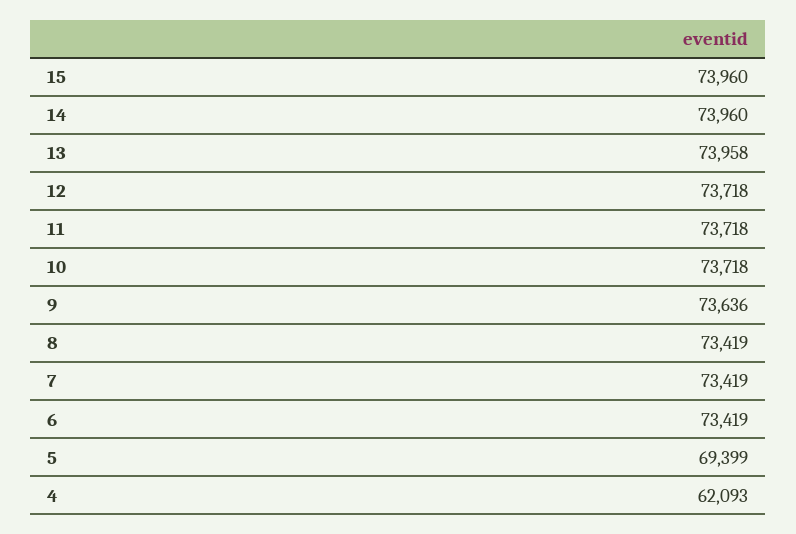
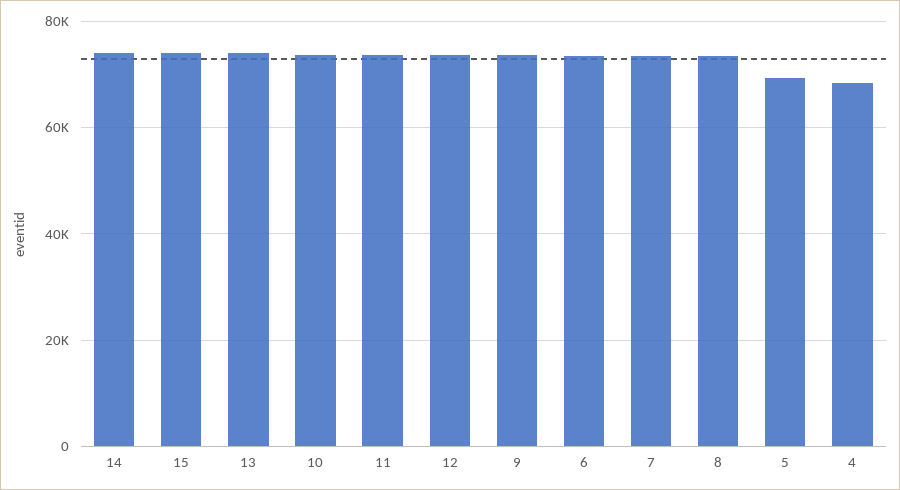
  {
    "15": 73960,
    "14": 73960,
    "13": 73958,
    "12": 73718,
    "11": 73718,
    "10": 73718,
    "9": 73636,
    "8": 73419,
    "7": 73419,
    "6": 73419,
    "5": 69399,
-   "4": 62093
+   "4": 68000
  }

